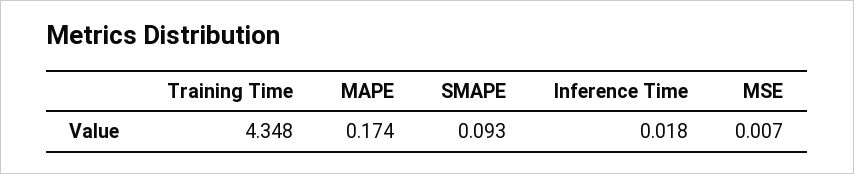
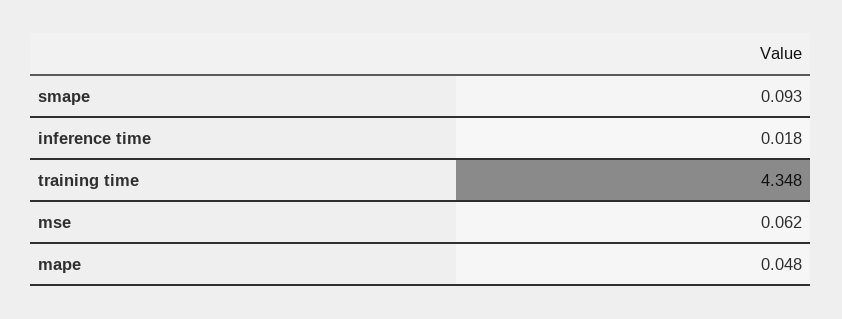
  {
    "Training Time": 4.348,
-   "MAPE": 0.174,
+   "MAPE": 0.048,
    "SMAPE": 0.093,
    "Inference Time": 0.018,
-   "MSE": 0.007
+   "MSE": 0.062
  }

